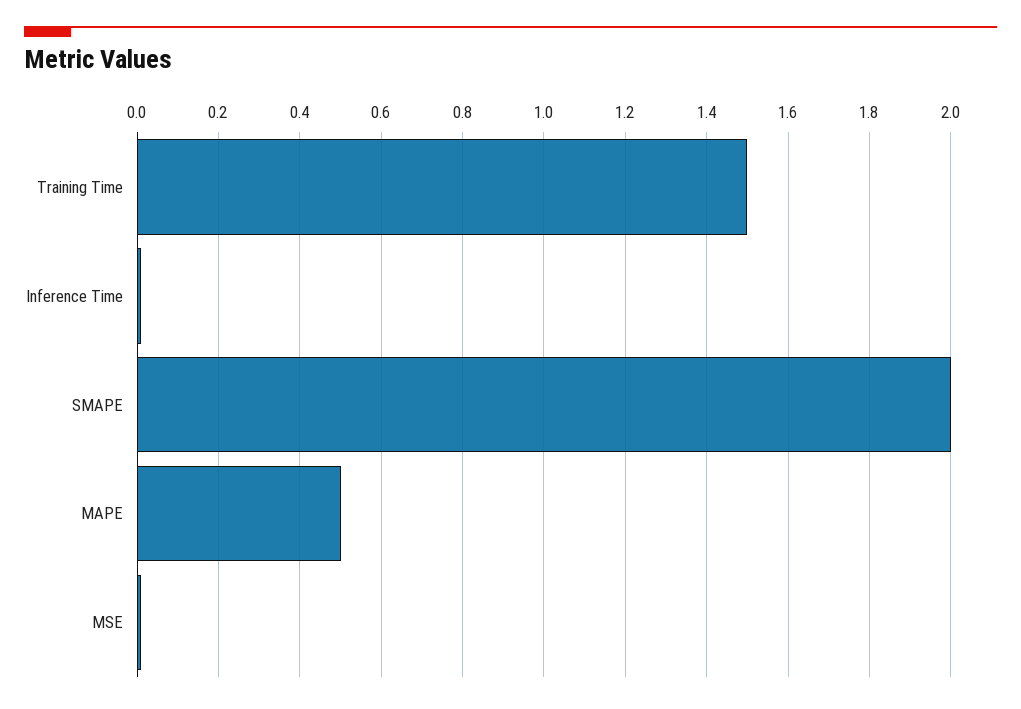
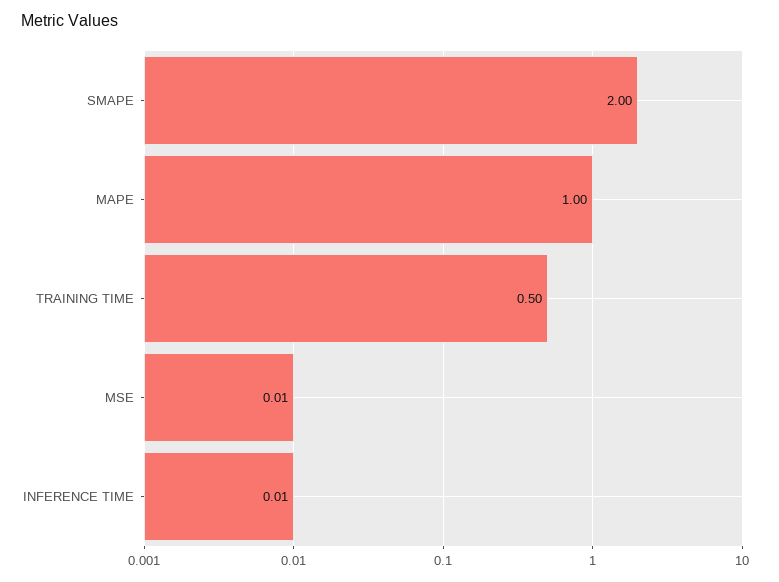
  {
-   "Training Time": 1.5,
+   "Training Time": 0.5,
    "Inference Time": 0.01,
    "SMAPE": 2,
-   "MAPE": 0.5,
+   "MAPE": 1,
    "MSE": 0.01
  }

